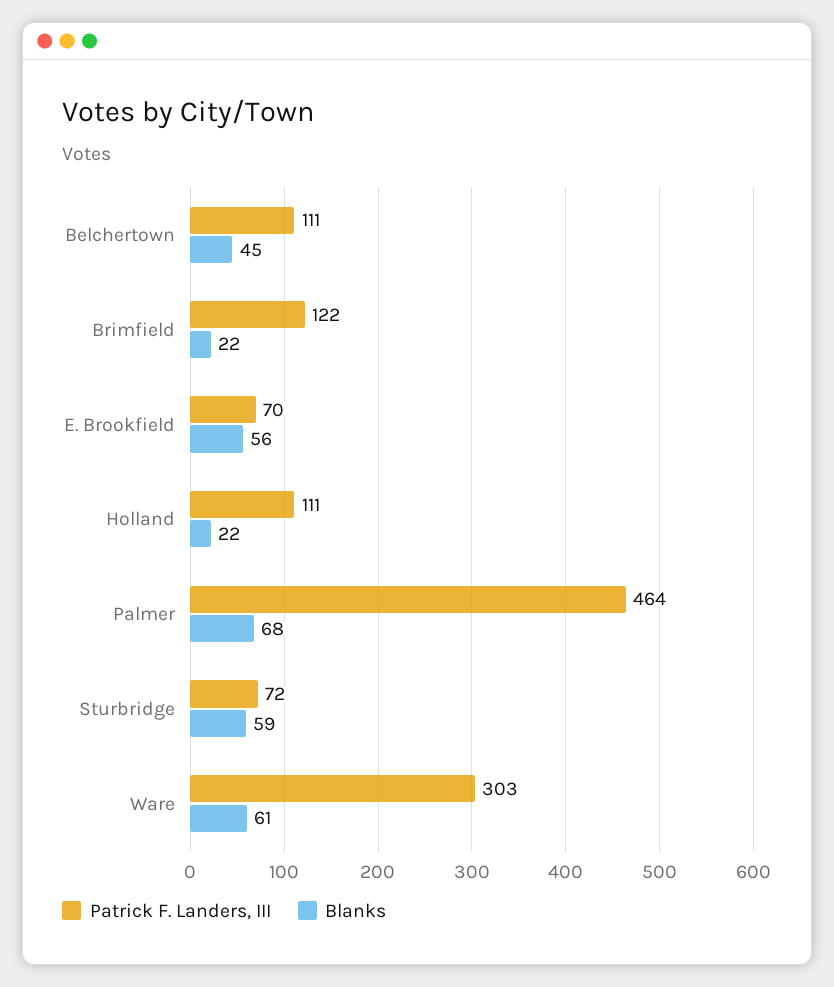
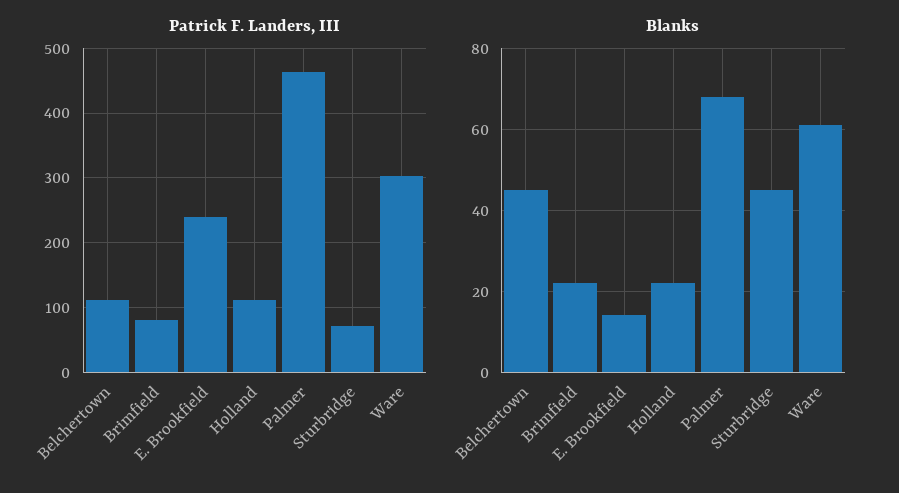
  {
    "Patrick F. Landers, III": {
      "Belchertown": 111,
-     "Brimfield": 122,
+     "Brimfield": 80,
-     "E. Brookfield": 70,
+     "E. Brookfield": 240,
      "Holland": 111,
      "Palmer": 464,
      "Sturbridge": 72,
      "Ware": 303
    },
    "Blanks": {
      "Belchertown": 45,
      "Brimfield": 22,
-     "E. Brookfield": 56,
+     "E. Brookfield": 15,
      "Holland": 22,
      "Palmer": 68,
-     "Sturbridge": 59,
+     "Sturbridge": 45,
      "Ware": 61
    }
  }

